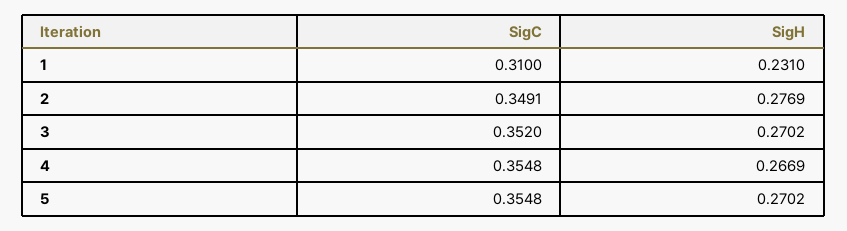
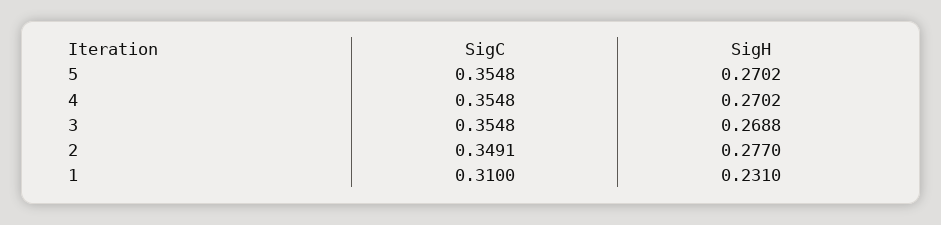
  {
    "SigC": {
      "1": 0.31,
      "2": 0.3491,
-     "3": 0.352,
+     "3": 0.3548,
      "4": 0.3548,
      "5": 0.3548
    },
    "SigH": {
      "1": 0.231,
-     "2": 0.2769,
+     "2": 0.277,
-     "3": 0.2702,
+     "3": 0.2688,
-     "4": 0.2669,
+     "4": 0.2702,
      "5": 0.2702
    }
  }

